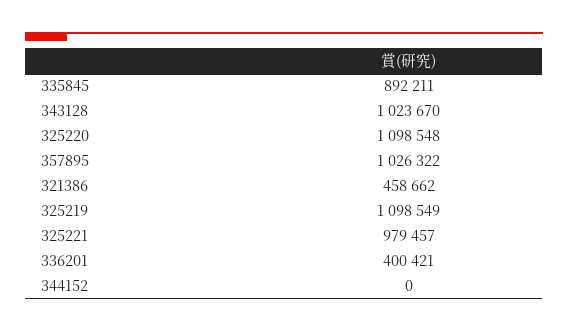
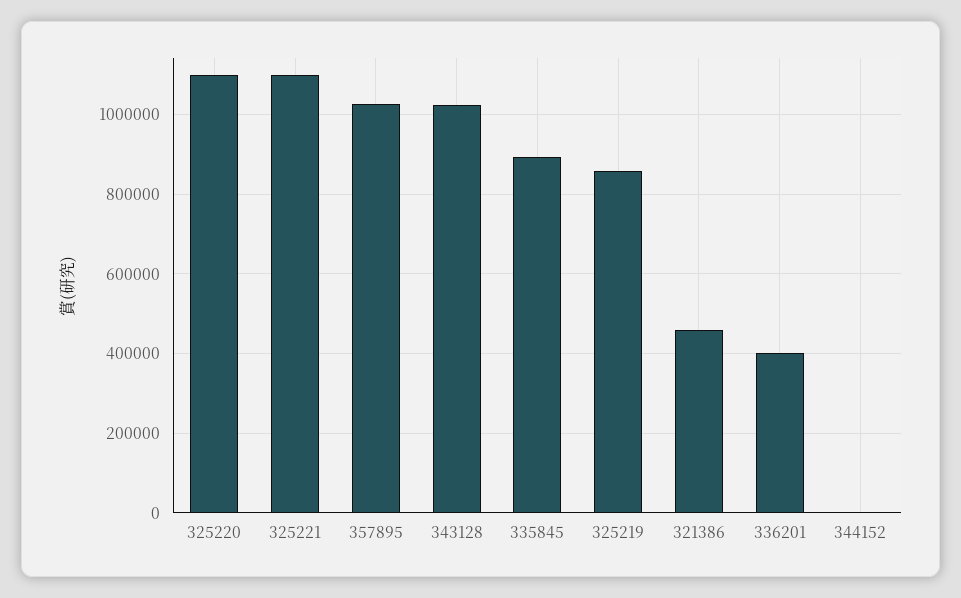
  {
    "335845": 892211,
    "343128": 1023670,
    "325220": 1098548,
    "357895": 1026322,
    "321386": 458662,
-   "325219": 1098549,
+   "325219": 860000,
-   "325221": 979457,
+   "325221": 1100000,
    "336201": 400421,
    "344152": 0
  }

